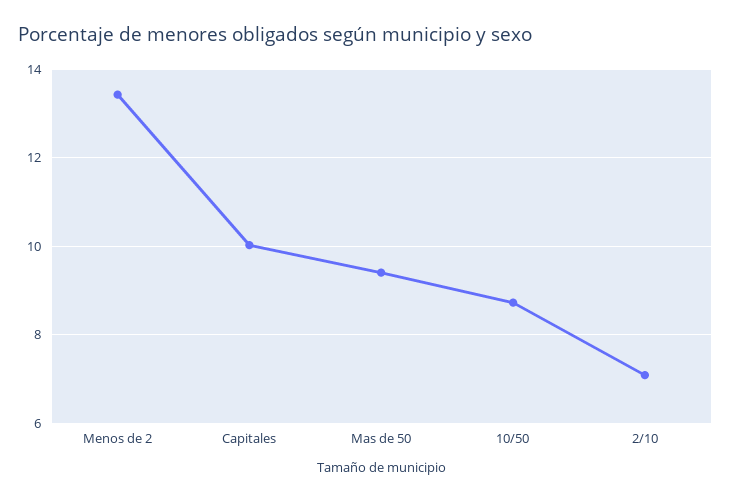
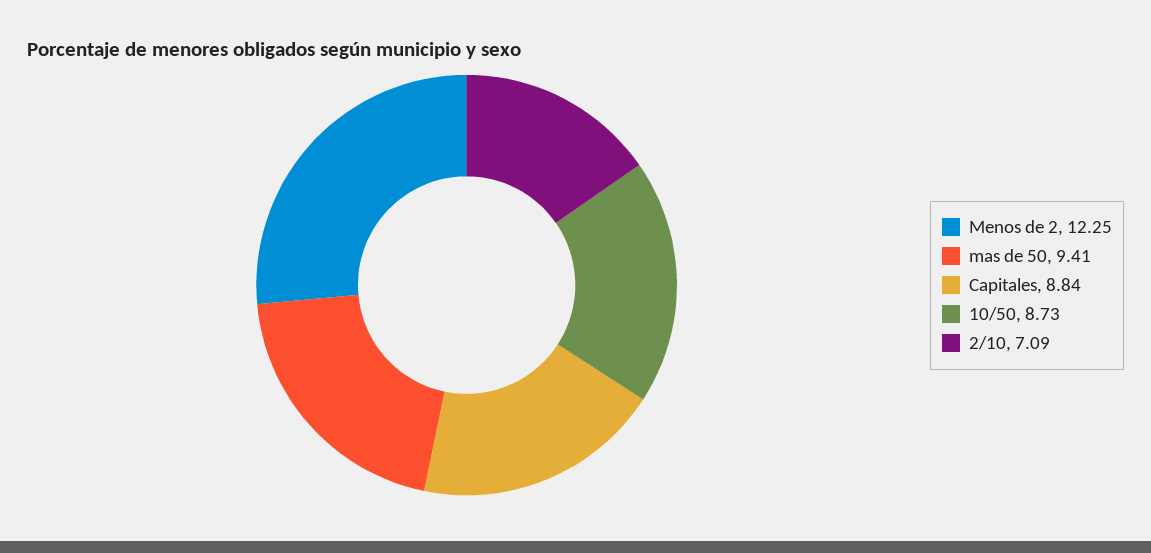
  {
-   "Menos de 2": 13.4,
+   "Menos de 2": 12.25,
-   "Capitales": 10,
+   "Capitales": 8.84,
    "Mas de 50": 9.41,
    "10/50": 8.73,
    "2/10": 7.09
  }

